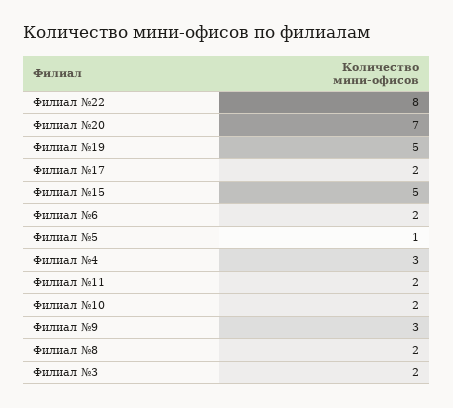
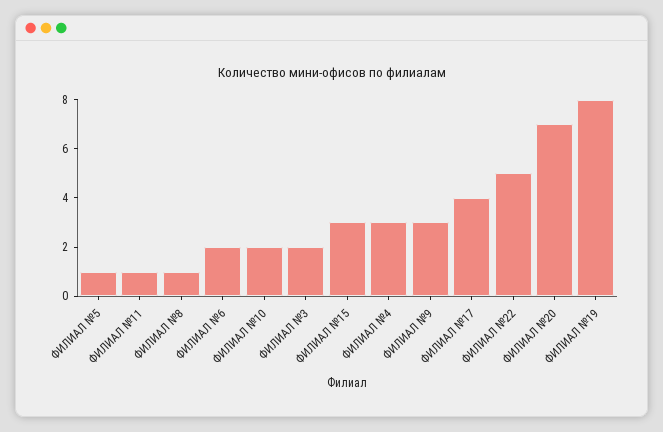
  {
-   "Филиал №22": 8,
+   "Филиал №22": 5,
    "Филиал №20": 7,
-   "Филиал №19": 5,
+   "Филиал №19": 8,
-   "Филиал №17": 2,
+   "Филиал №17": 4,
-   "Филиал №15": 5,
+   "Филиал №15": 3,
    "Филиал №6": 2,
    "Филиал №5": 1,
    "Филиал №4": 3,
-   "Филиал №11": 2,
+   "Филиал №11": 1,
    "Филиал №10": 2,
    "Филиал №9": 3,
-   "Филиал №8": 2,
+   "Филиал №8": 1,
    "Филиал №3": 2
  }

